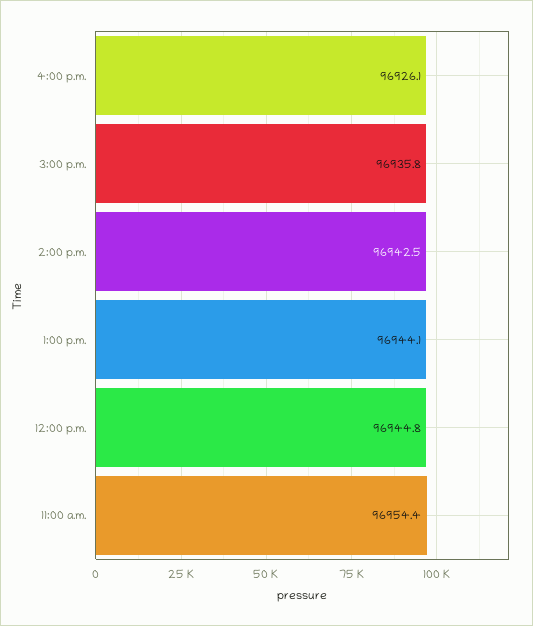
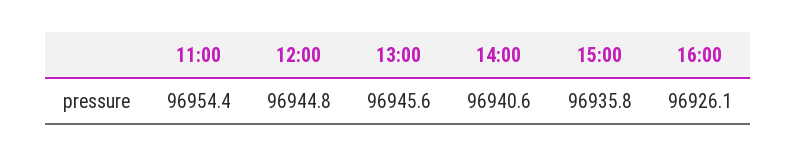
  {
    "4:00 p.m.": 96926.1,
    "3:00 p.m.": 96935.8,
-   "2:00 p.m.": 96942.5,
+   "2:00 p.m.": 96940.6,
-   "1:00 p.m.": 96944.1,
+   "1:00 p.m.": 96945.6,
    "12:00 p.m.": 96944.8,
    "11:00 a.m.": 96954.4
  }

